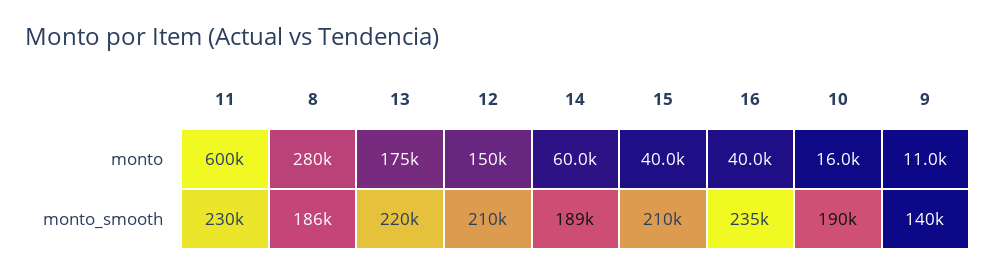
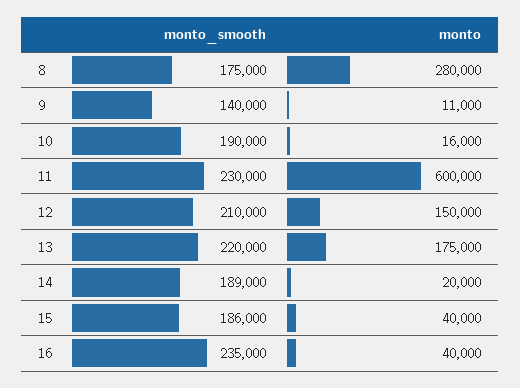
  {
    "11": {
      "monto": 600000,
      "monto_smooth": 230000
    },
    "8": {
      "monto": 280000,
-     "monto_smooth": 186000
+     "monto_smooth": 175000
    },
    "13": {
      "monto": 175000,
      "monto_smooth": 220000
    },
    "12": {
      "monto": 150000,
      "monto_smooth": 210000
    },
    "14": {
-     "monto": 60000,
+     "monto": 20000,
      "monto_smooth": 189000
    },
    "15": {
      "monto": 40000,
-     "monto_smooth": 210000
+     "monto_smooth": 186000
    },
    "16": {
      "monto": 40000,
      "monto_smooth": 235000
    },
    "10": {
      "monto": 16000,
      "monto_smooth": 190000
    },
    "9": {
      "monto": 11000,
      "monto_smooth": 140000
    }
  }

